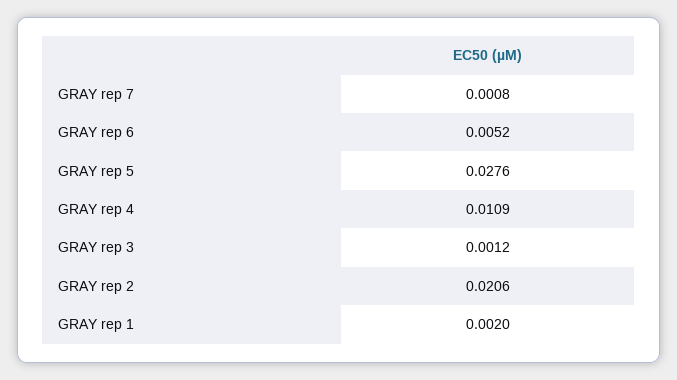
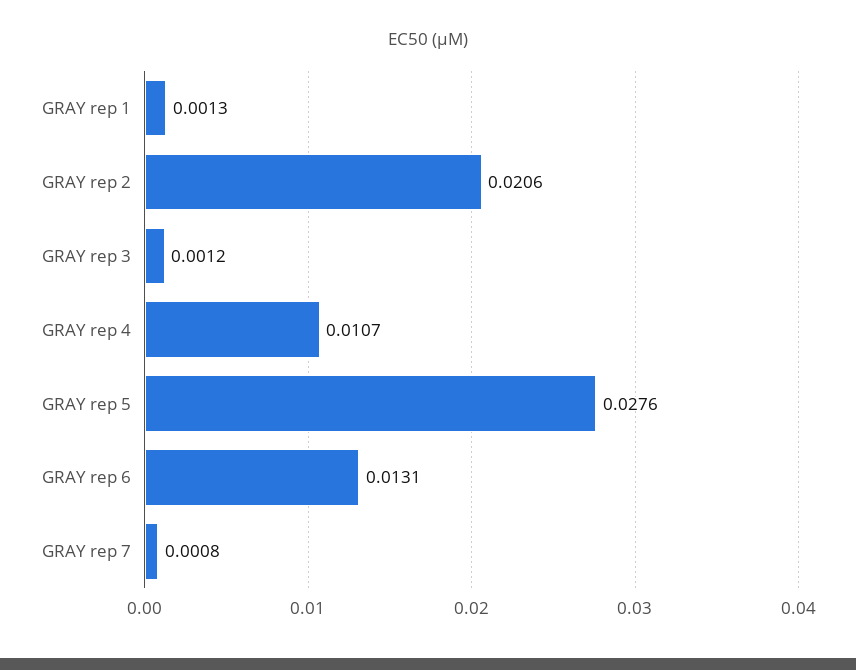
  {
    "GRAY rep 7": 0.0008,
-   "GRAY rep 6": 0.0052,
+   "GRAY rep 6": 0.0131,
    "GRAY rep 5": 0.0276,
-   "GRAY rep 4": 0.0109,
+   "GRAY rep 4": 0.0107,
    "GRAY rep 3": 0.0012,
    "GRAY rep 2": 0.0206,
-   "GRAY rep 1": 0.002
+   "GRAY rep 1": 0.0013
  }

